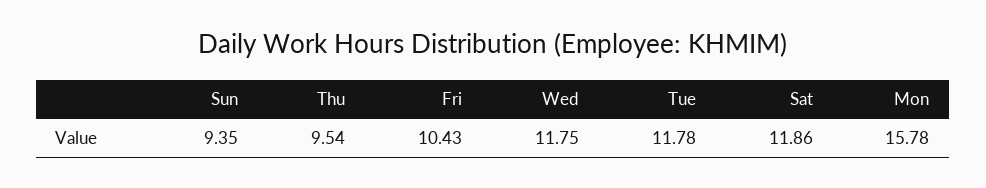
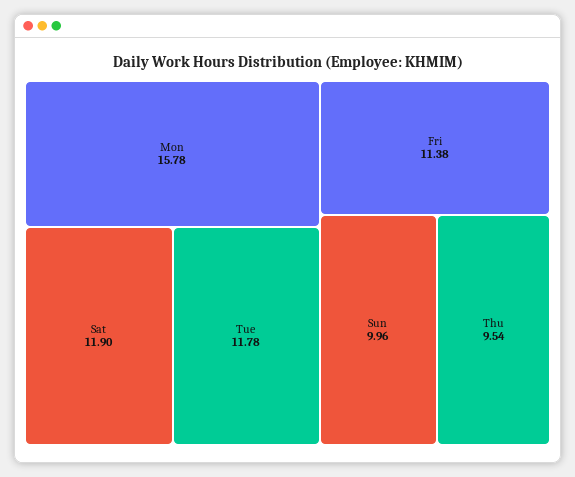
  {
-   "Sun": 9.35,
+   "Sun": 9.96,
    "Thu": 9.54,
-   "Fri": 10.43,
+   "Fri": 11.38,
-   "Wed": 11.75,
    "Tue": 11.78,
-   "Sat": 11.86,
+   "Sat": 11.9,
    "Mon": 15.78
  }

